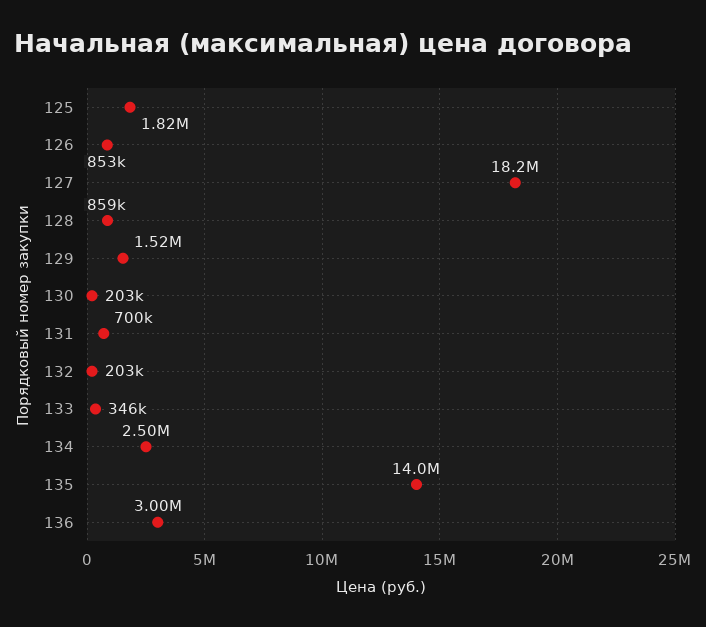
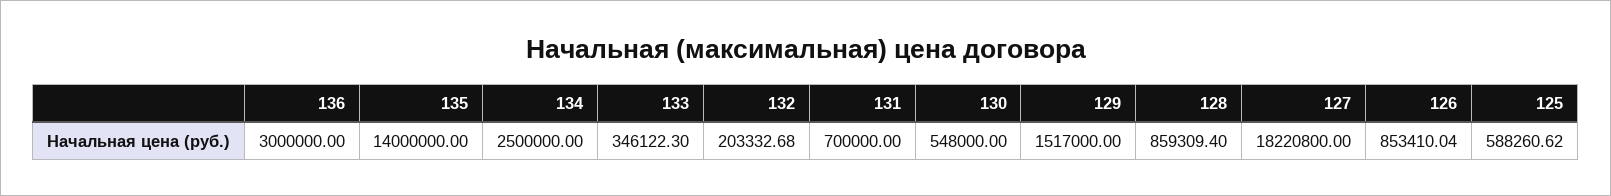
  {
-   "125": 1820000,
+   "125": 588260.62,
    "126": 853410.04,
    "127": 18220800,
    "128": 859309.4,
    "129": 1517000,
-   "130": 203000,
+   "130": 548000,
    "131": 700000,
    "132": 203332.68,
    "133": 346122.3,
    "134": 2500000,
    "135": 14000000,
    "136": 3000000
  }

